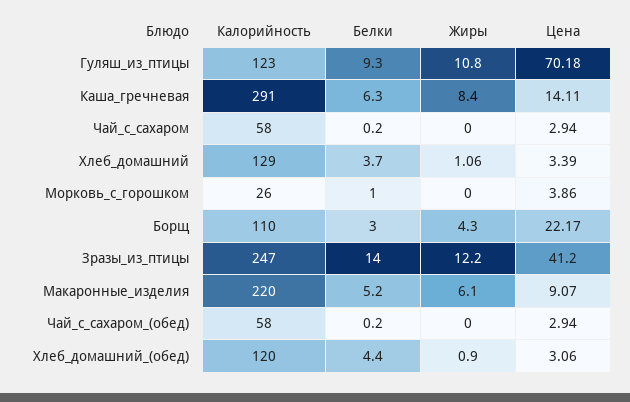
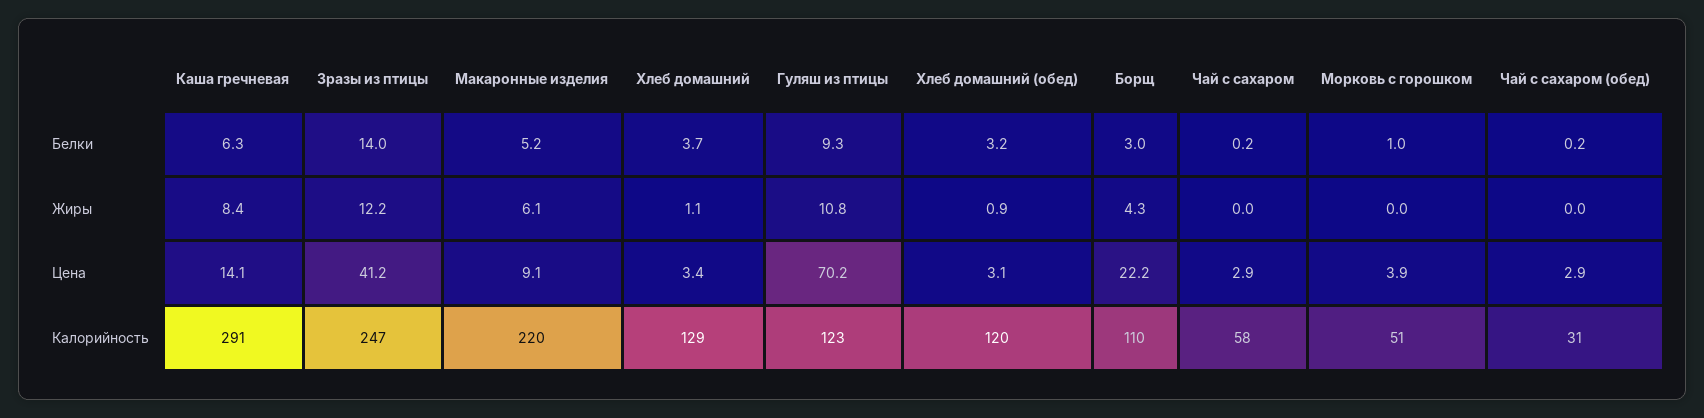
  {
    "Калорийность": {
      "Гуляш_из_птицы": 123,
      "Каша_гречневая": 291,
      "Чай_с_сахаром": 58,
      "Хлеб_домашний": 129,
-     "Морковь_с_горошком": 26,
+     "Морковь_с_горошком": 51,
      "Борщ": 110,
      "Зразы_из_птицы": 247,
      "Макаронные_изделия": 220,
-     "Чай_с_сахаром_(обед)": 58,
+     "Чай_с_сахаром_(обед)": 31,
      "Хлеб_домашний_(обед)": 120
    },
    "Белки": {
      "Гуляш_из_птицы": 9.3,
      "Каша_гречневая": 6.3,
      "Чай_с_сахаром": 0.2,
      "Хлеб_домашний": 3.7,
      "Морковь_с_горошком": 1,
      "Борщ": 3,
      "Зразы_из_птицы": 14,
      "Макаронные_изделия": 5.2,
      "Чай_с_сахаром_(обед)": 0.2,
-     "Хлеб_домашний_(обед)": 4.4
+     "Хлеб_домашний_(обед)": 3.2
    },
    "Жиры": {
      "Гуляш_из_птицы": 10.8,
      "Каша_гречневая": 8.4,
      "Чай_с_сахаром": 0,
      "Хлеб_домашний": 1.06,
      "Морковь_с_горошком": 0,
      "Борщ": 4.3,
      "Зразы_из_птицы": 12.2,
      "Макаронные_изделия": 6.1,
      "Чай_с_сахаром_(обед)": 0,
      "Хлеб_домашний_(обед)": 0.9
    },
    "Цена": {
      "Гуляш_из_птицы": 70.18,
      "Каша_гречневая": 14.11,
      "Чай_с_сахаром": 2.94,
      "Хлеб_домашний": 3.39,
      "Морковь_с_горошком": 3.86,
      "Борщ": 22.17,
      "Зразы_из_птицы": 41.2,
      "Макаронные_изделия": 9.07,
      "Чай_с_сахаром_(обед)": 2.94,
      "Хлеб_домашний_(обед)": 3.06
    }
  }

